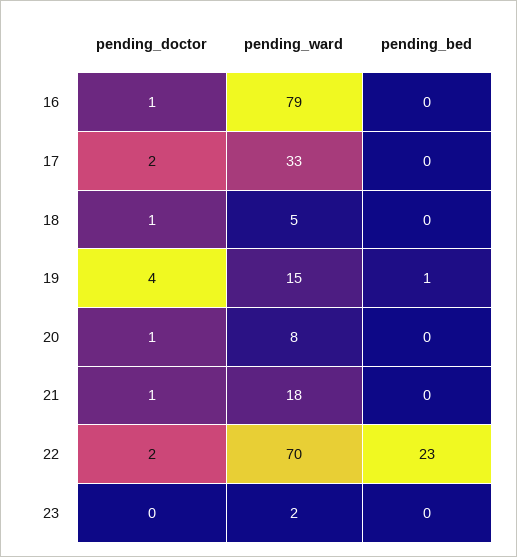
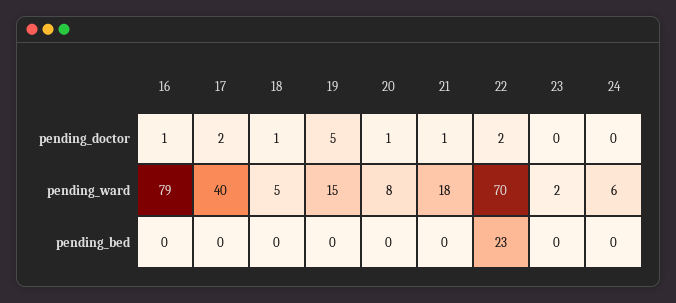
  {
    "pending_doctor": {
      "16": 1,
      "17": 2,
      "18": 1,
-     "19": 4,
+     "19": 5,
      "20": 1,
      "21": 1,
      "22": 2,
-     "23": 0
+     "23": 0,
+     "24": 0
    },
    "pending_ward": {
      "16": 79,
-     "17": 33,
+     "17": 40,
      "18": 5,
      "19": 15,
      "20": 8,
      "21": 18,
      "22": 70,
-     "23": 2
+     "23": 2,
+     "24": 6
    },
    "pending_bed": {
      "16": 0,
      "17": 0,
      "18": 0,
-     "19": 1,
+     "19": 0,
      "20": 0,
      "21": 0,
      "22": 23,
-     "23": 0
+     "23": 0,
+     "24": 0
    }
  }

